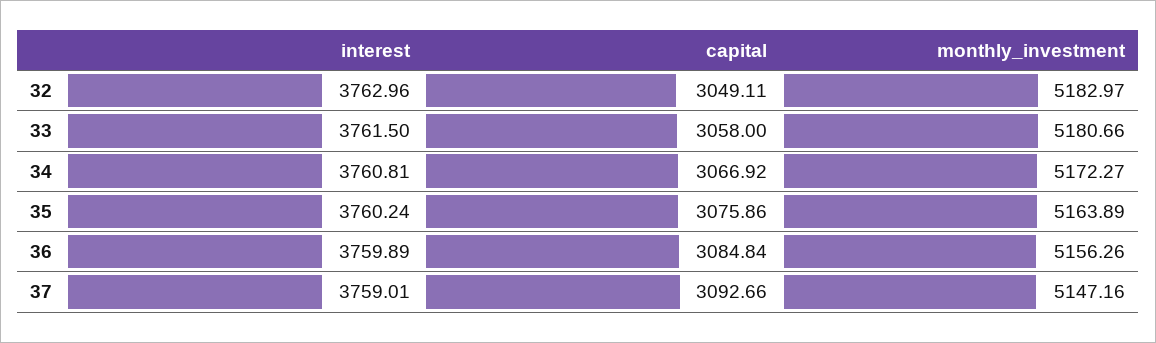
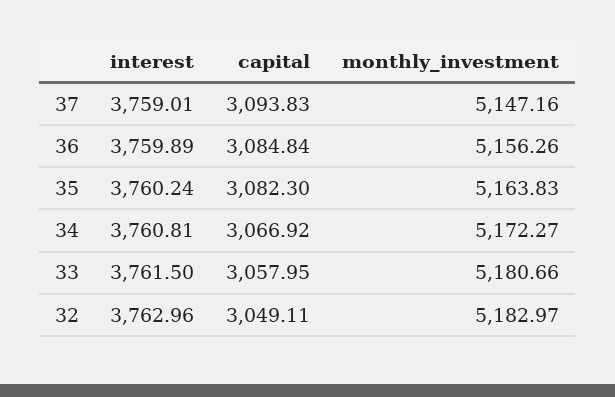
  {
    "interest": {
      "32": 3762.96,
      "33": 3761.5,
      "34": 3760.81,
      "35": 3760.24,
      "36": 3759.89,
      "37": 3759.01
    },
    "capital": {
      "32": 3049.11,
-     "33": 3058,
+     "33": 3057.95,
      "34": 3066.92,
-     "35": 3075.86,
+     "35": 3082.3,
      "36": 3084.84,
-     "37": 3092.66
+     "37": 3093.83
    },
    "monthly_investment": {
      "32": 5182.97,
      "33": 5180.66,
      "34": 5172.27,
-     "35": 5163.89,
+     "35": 5163.83,
      "36": 5156.26,
      "37": 5147.16
    }
  }

